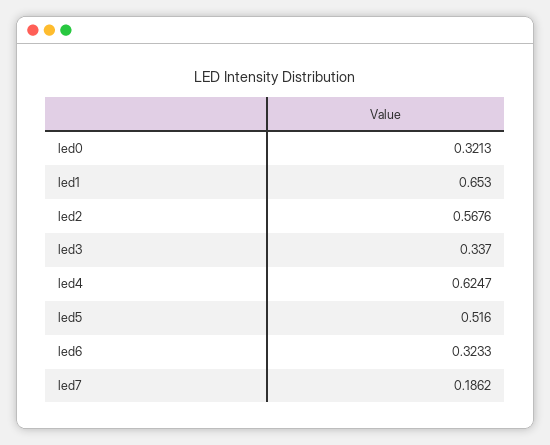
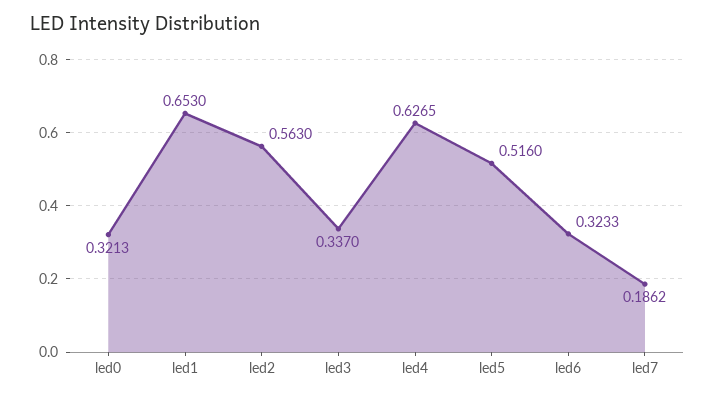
  {
    "led0": 0.3213,
    "led1": 0.653,
-   "led2": 0.5676,
+   "led2": 0.563,
    "led3": 0.337,
-   "led4": 0.6247,
+   "led4": 0.6265,
    "led5": 0.516,
    "led6": 0.3233,
    "led7": 0.1862
  }

